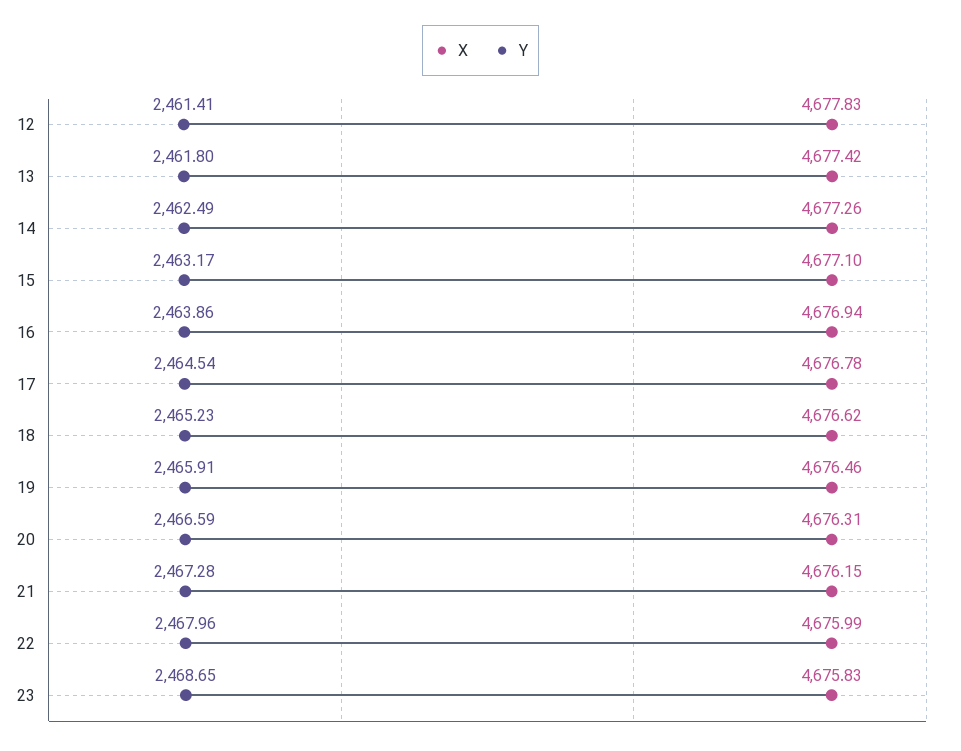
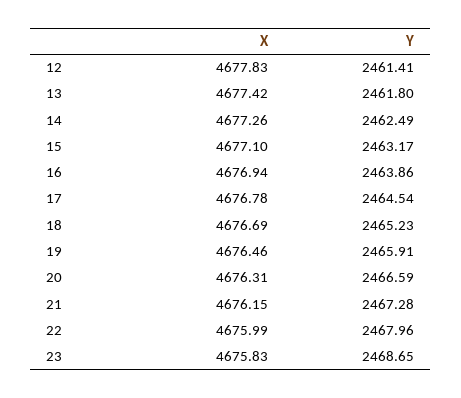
  {
    "X": {
      "12": 4677.83,
      "13": 4677.42,
      "14": 4677.26,
      "15": 4677.1,
      "16": 4676.94,
      "17": 4676.78,
-     "18": 4676.62,
+     "18": 4676.69,
      "19": 4676.46,
      "20": 4676.31,
      "21": 4676.15,
      "22": 4675.99,
      "23": 4675.83
    },
    "Y": {
      "12": 2461.41,
      "13": 2461.8,
      "14": 2462.49,
      "15": 2463.17,
      "16": 2463.86,
      "17": 2464.54,
      "18": 2465.23,
      "19": 2465.91,
      "20": 2466.59,
      "21": 2467.28,
      "22": 2467.96,
      "23": 2468.65
    }
  }

